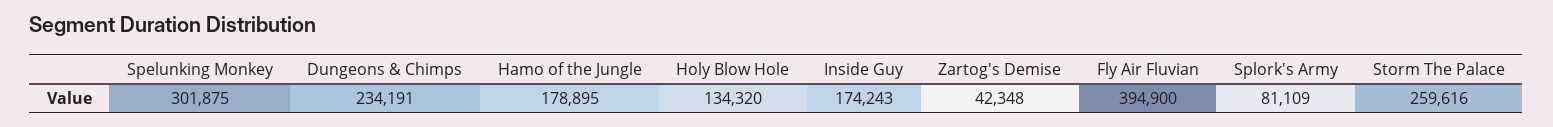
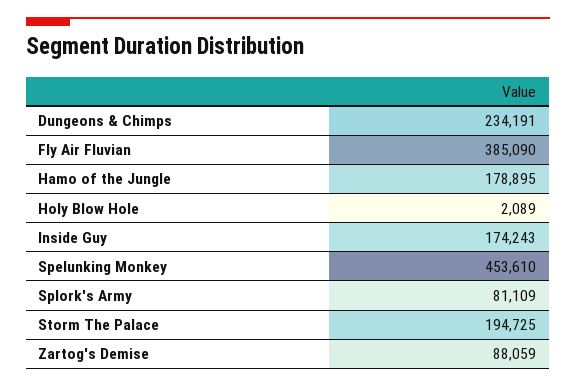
  {
-   "Spelunking Monkey": 301875,
+   "Spelunking Monkey": 453610,
    "Dungeons & Chimps": 234191,
    "Hamo of the Jungle": 178895,
-   "Holy Blow Hole": 134320,
+   "Holy Blow Hole": 2089,
    "Inside Guy": 174243,
-   "Zartog's Demise": 42348,
+   "Zartog's Demise": 88059,
-   "Fly Air Fluvian": 394900,
+   "Fly Air Fluvian": 385090,
    "Splork's Army": 81109,
-   "Storm The Palace": 259616
+   "Storm The Palace": 194725
  }

